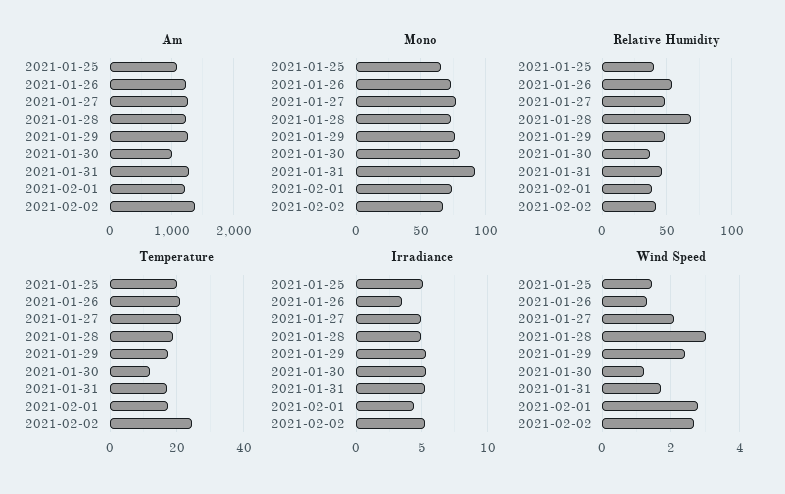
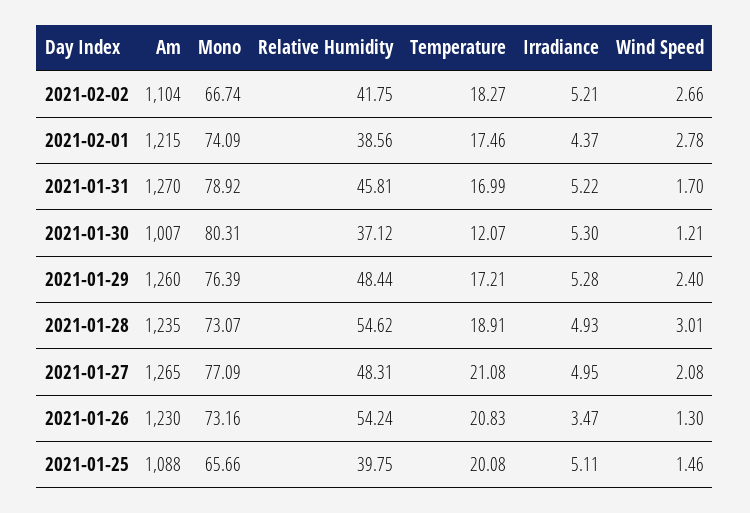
  {
    "Am": {
      "2021-01-25": 1088,
      "2021-01-26": 1230,
      "2021-01-27": 1265,
      "2021-01-28": 1235,
      "2021-01-29": 1260,
      "2021-01-30": 1007,
      "2021-01-31": 1270,
      "2021-02-01": 1215,
-     "2021-02-02": 1400
+     "2021-02-02": 1104
    },
    "Mono": {
      "2021-01-25": 65.66,
      "2021-01-26": 73.16,
      "2021-01-27": 77.09,
      "2021-01-28": 73.07,
      "2021-01-29": 76.39,
      "2021-01-30": 80.31,
-     "2021-01-31": 90,
+     "2021-01-31": 78.92,
      "2021-02-01": 74.09,
      "2021-02-02": 66.74
    },
    "Relative Humidity": {
      "2021-01-25": 39.75,
      "2021-01-26": 54.24,
      "2021-01-27": 48.31,
-     "2021-01-28": 70,
+     "2021-01-28": 54.62,
      "2021-01-29": 48.44,
      "2021-01-30": 37.12,
      "2021-01-31": 45.81,
      "2021-02-01": 38.56,
      "2021-02-02": 41.75
    },
    "Temperature": {
      "2021-01-25": 20.08,
      "2021-01-26": 20.83,
      "2021-01-27": 21.08,
      "2021-01-28": 18.91,
      "2021-01-29": 17.21,
      "2021-01-30": 12.07,
      "2021-01-31": 16.99,
      "2021-02-01": 17.46,
-     "2021-02-02": 24
+     "2021-02-02": 18.27
    },
    "Irradiance": {
      "2021-01-25": 5.11,
      "2021-01-26": 3.47,
      "2021-01-27": 4.95,
      "2021-01-28": 4.93,
      "2021-01-29": 5.28,
      "2021-01-30": 5.3,
      "2021-01-31": 5.22,
      "2021-02-01": 4.37,
      "2021-02-02": 5.21
    },
    "Wind Speed": {
      "2021-01-25": 1.46,
      "2021-01-26": 1.3,
      "2021-01-27": 2.08,
      "2021-01-28": 3.01,
      "2021-01-29": 2.4,
      "2021-01-30": 1.21,
      "2021-01-31": 1.7,
      "2021-02-01": 2.78,
      "2021-02-02": 2.66
    }
  }

